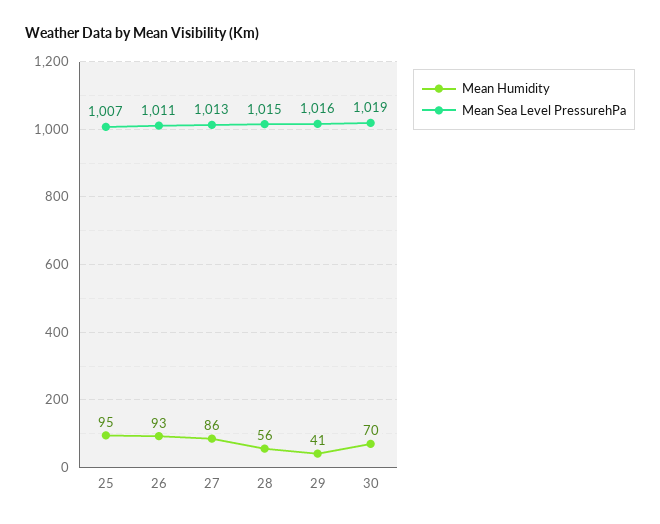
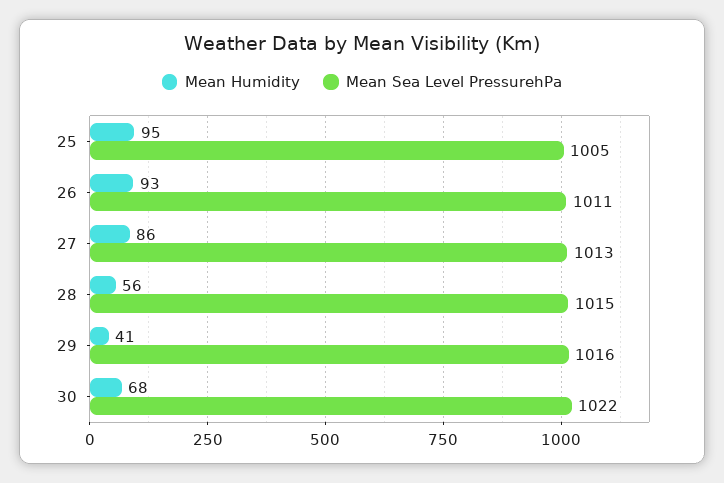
  {
    "Mean Humidity": {
      "25": 95,
      "26": 93,
      "27": 86,
      "28": 56,
      "29": 41,
-     "30": 70
+     "30": 68
    },
    "Mean Sea Level PressurehPa": {
-     "25": 1007,
+     "25": 1005,
      "26": 1011,
      "27": 1013,
      "28": 1015,
      "29": 1016,
-     "30": 1019
+     "30": 1022
    }
  }

